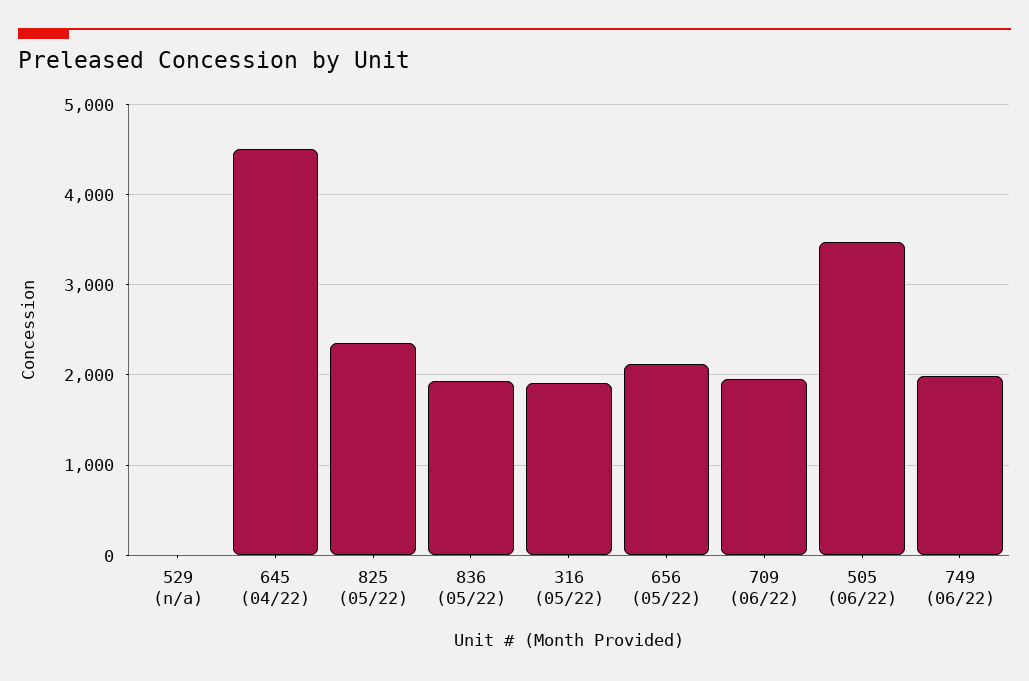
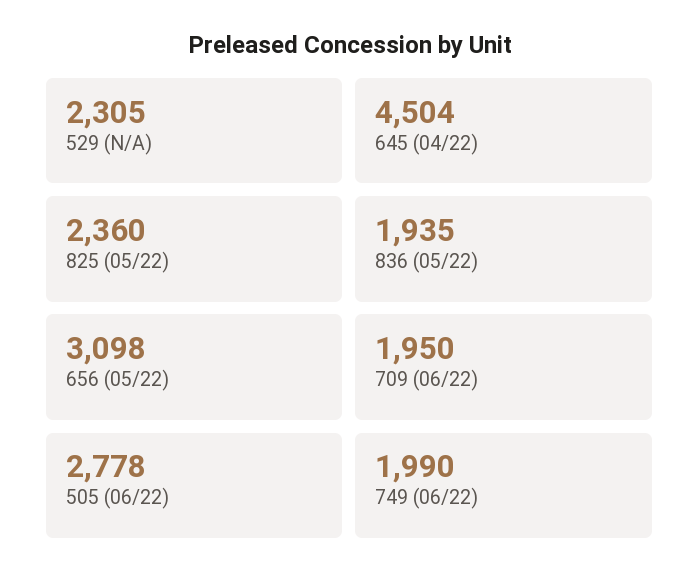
  {
-   "529 (n/a)": 0,
+   "529 (n/a)": 2305,
    "645 (04/22)": 4504,
    "825 (05/22)": 2360,
    "836 (05/22)": 1935,
-   "316 (05/22)": 1900,
-   "656 (05/22)": 2100,
+   "656 (05/22)": 3098,
    "709 (06/22)": 1950,
-   "505 (06/22)": 3500,
+   "505 (06/22)": 2778,
    "749 (06/22)": 1990
  }

